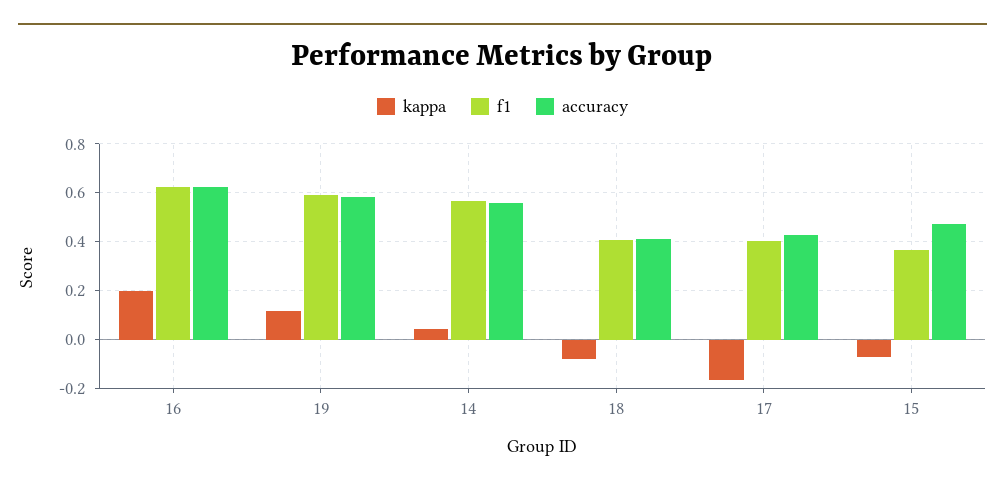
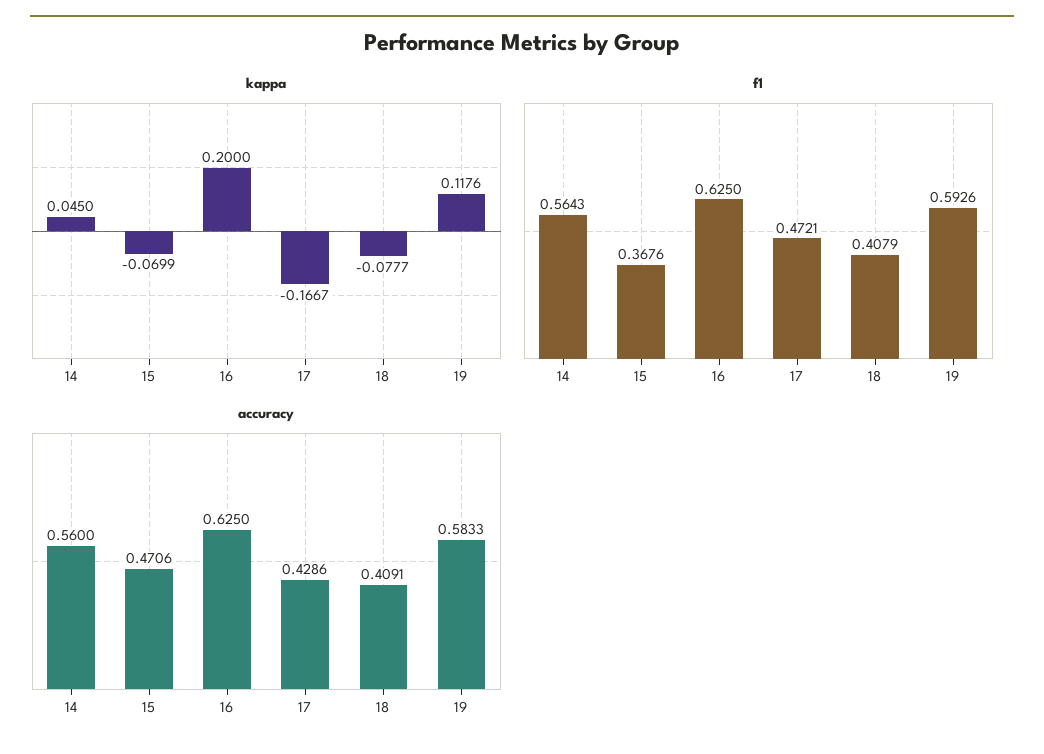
  {
    "kappa": {
      "16": 0.2,
      "19": 0.1176,
      "14": 0.045,
      "18": -0.0777,
      "17": -0.1667,
      "15": -0.0699
    },
    "f1": {
      "16": 0.625,
      "19": 0.5926,
      "14": 0.5643,
      "18": 0.4079,
-     "17": 0.4,
+     "17": 0.4721,
      "15": 0.3676
    },
    "accuracy": {
      "16": 0.625,
      "19": 0.5833,
      "14": 0.56,
      "18": 0.4091,
      "17": 0.4286,
      "15": 0.4706
    }
  }

